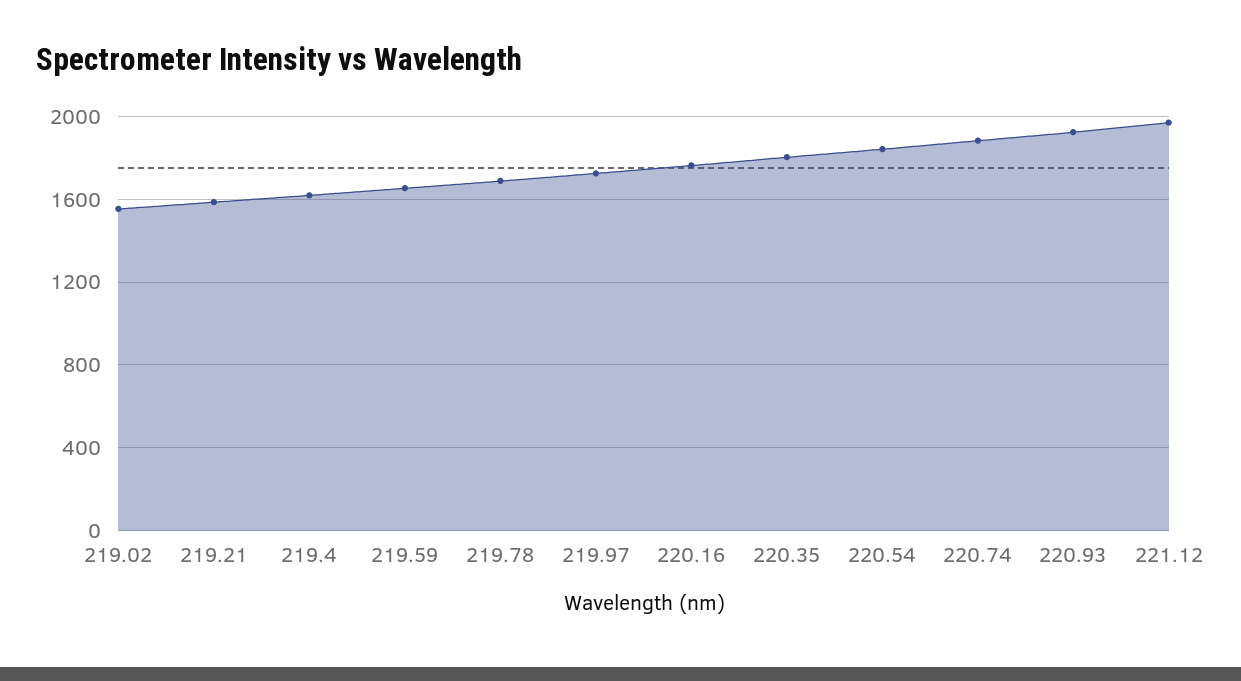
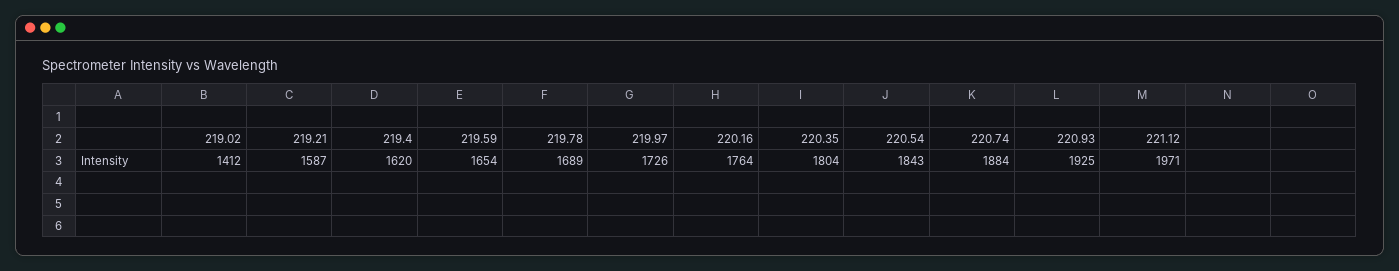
  {
-   "219.02": 1550,
+   "219.02": 1412,
    "219.21": 1587,
    "219.4": 1620,
    "219.59": 1654,
    "219.78": 1689,
    "219.97": 1726,
    "220.16": 1764,
    "220.35": 1804,
    "220.54": 1843,
    "220.74": 1884,
    "220.93": 1925,
    "221.12": 1971
  }

